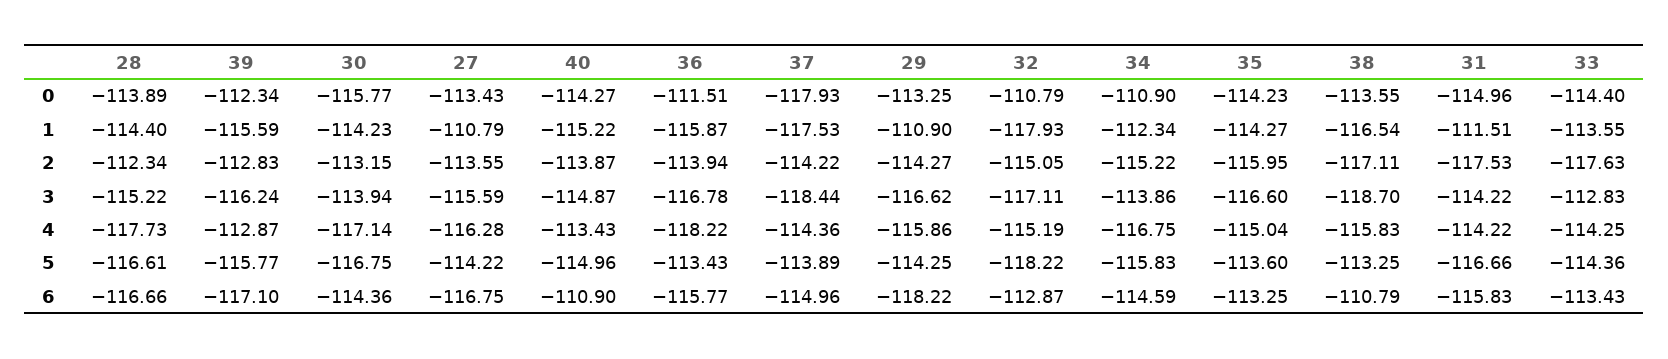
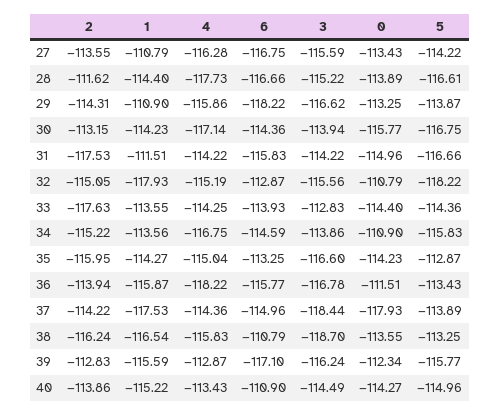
  {
    "28": {
      "0": -113.89,
      "1": -114.4,
-     "2": -112.34,
+     "2": -111.62,
      "3": -115.22,
      "4": -117.73,
      "5": -116.61,
      "6": -116.66
    },
    "39": {
      "0": -112.34,
      "1": -115.59,
      "2": -112.83,
      "3": -116.24,
      "4": -112.87,
      "5": -115.77,
      "6": -117.1
    },
    "30": {
      "0": -115.77,
      "1": -114.23,
      "2": -113.15,
      "3": -113.94,
      "4": -117.14,
      "5": -116.75,
      "6": -114.36
    },
    "27": {
      "0": -113.43,
      "1": -110.79,
      "2": -113.55,
      "3": -115.59,
      "4": -116.28,
      "5": -114.22,
      "6": -116.75
    },
    "40": {
      "0": -114.27,
      "1": -115.22,
-     "2": -113.87,
+     "2": -113.86,
-     "3": -114.87,
+     "3": -114.49,
      "4": -113.43,
      "5": -114.96,
      "6": -110.9
    },
    "36": {
      "0": -111.51,
      "1": -115.87,
      "2": -113.94,
      "3": -116.78,
      "4": -118.22,
      "5": -113.43,
      "6": -115.77
    },
    "37": {
      "0": -117.93,
      "1": -117.53,
      "2": -114.22,
      "3": -118.44,
      "4": -114.36,
      "5": -113.89,
      "6": -114.96
    },
    "29": {
      "0": -113.25,
      "1": -110.9,
-     "2": -114.27,
+     "2": -114.31,
      "3": -116.62,
      "4": -115.86,
-     "5": -114.25,
+     "5": -113.87,
      "6": -118.22
    },
    "32": {
      "0": -110.79,
      "1": -117.93,
      "2": -115.05,
-     "3": -117.11,
+     "3": -115.56,
      "4": -115.19,
      "5": -118.22,
      "6": -112.87
    },
    "34": {
      "0": -110.9,
-     "1": -112.34,
+     "1": -113.56,
      "2": -115.22,
      "3": -113.86,
      "4": -116.75,
      "5": -115.83,
      "6": -114.59
    },
    "35": {
      "0": -114.23,
      "1": -114.27,
      "2": -115.95,
      "3": -116.6,
      "4": -115.04,
-     "5": -113.6,
+     "5": -112.87,
      "6": -113.25
    },
    "38": {
      "0": -113.55,
      "1": -116.54,
-     "2": -117.11,
+     "2": -116.24,
      "3": -118.7,
      "4": -115.83,
      "5": -113.25,
      "6": -110.79
    },
    "31": {
      "0": -114.96,
      "1": -111.51,
      "2": -117.53,
      "3": -114.22,
      "4": -114.22,
      "5": -116.66,
      "6": -115.83
    },
    "33": {
      "0": -114.4,
      "1": -113.55,
      "2": -117.63,
      "3": -112.83,
      "4": -114.25,
      "5": -114.36,
-     "6": -113.43
+     "6": -113.93
    }
  }

